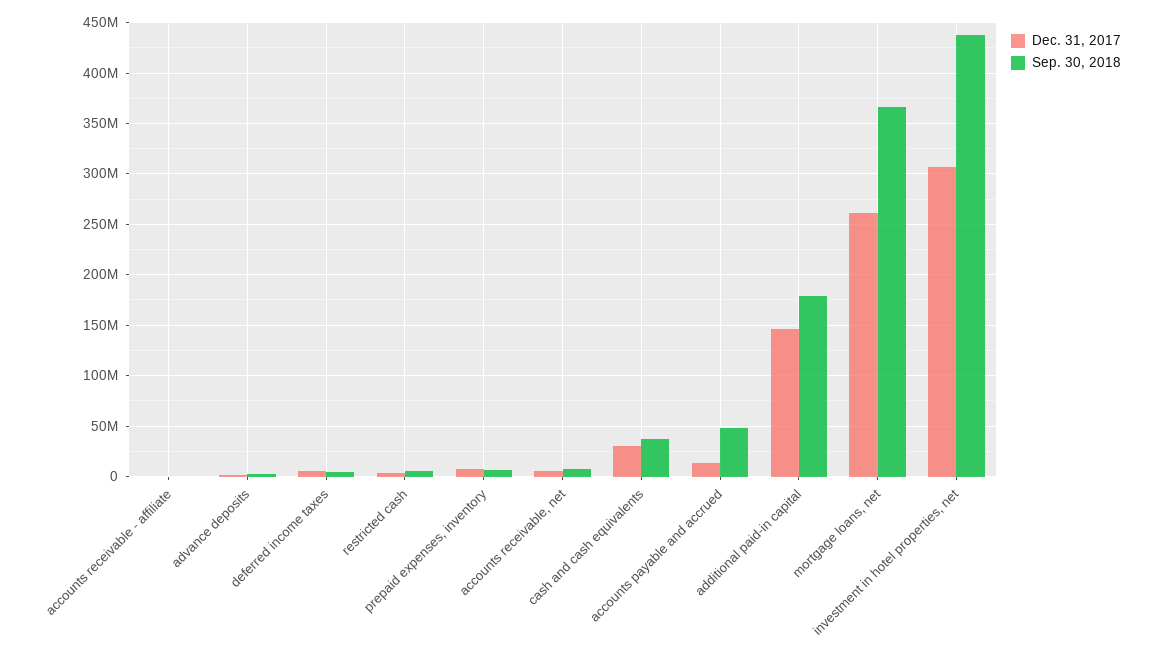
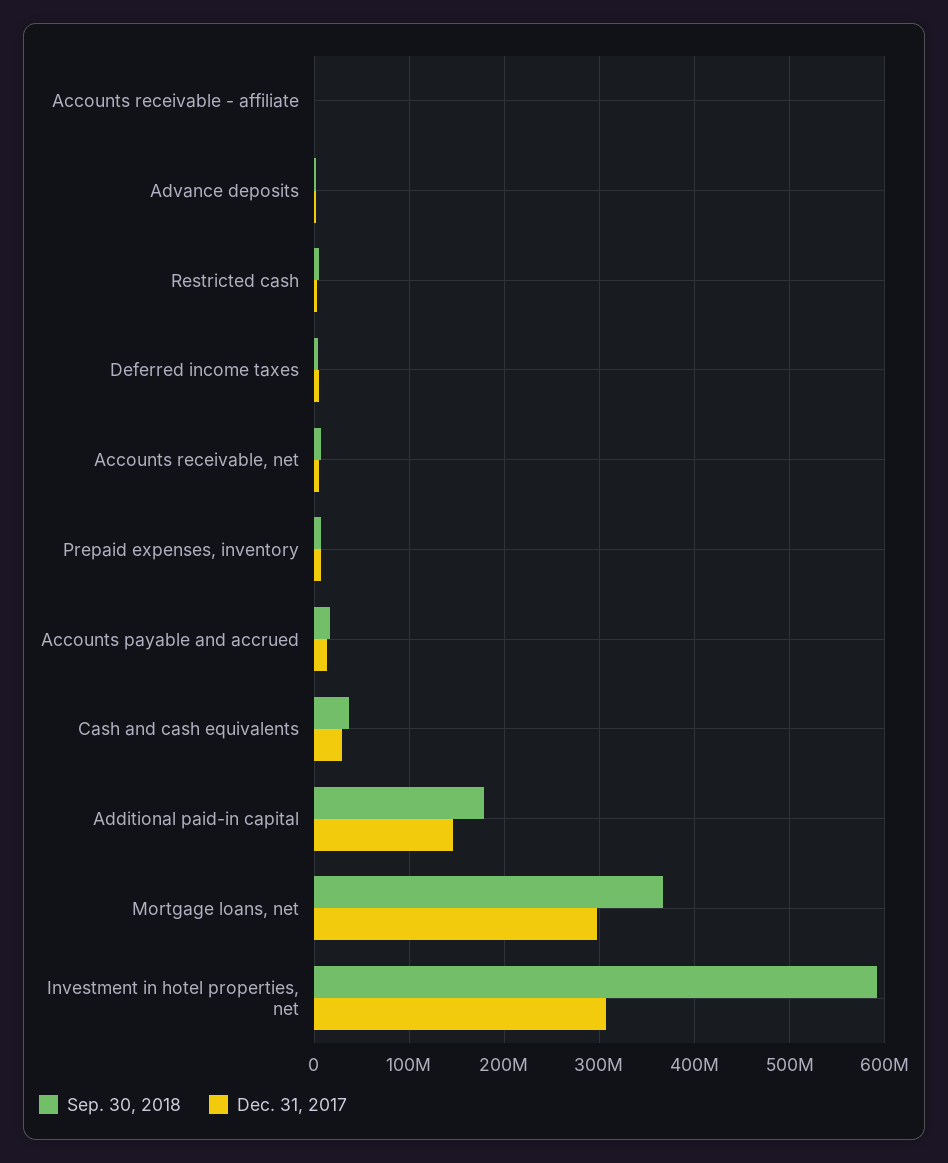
  {
    "Dec. 31, 2017": {
      "accounts receivable - affiliate": 0,
      "advance deposits": 0,
      "deferred income taxes": 10000000,
      "restricted cash": 0,
      "prepaid expenses, inventory": 10000000,
      "accounts receivable, net": 10000000,
      "cash and cash equivalents": 30000000,
      "accounts payable and accrued": 10000000,
      "additional paid-in capital": 150000000,
-     "mortgage loans, net": 260000000,
+     "mortgage loans, net": 300000000,
      "investment in hotel properties, net": 310000000
    },
    "Sep. 30, 2018": {
      "accounts receivable - affiliate": 0,
      "advance deposits": 0,
      "deferred income taxes": 0,
      "restricted cash": 10000000,
      "prepaid expenses, inventory": 10000000,
      "accounts receivable, net": 10000000,
      "cash and cash equivalents": 40000000,
-     "accounts payable and accrued": 50000000,
+     "accounts payable and accrued": 20000000,
      "additional paid-in capital": 180000000,
      "mortgage loans, net": 370000000,
-     "investment in hotel properties, net": 440000000
+     "investment in hotel properties, net": 590000000
    }
  }

